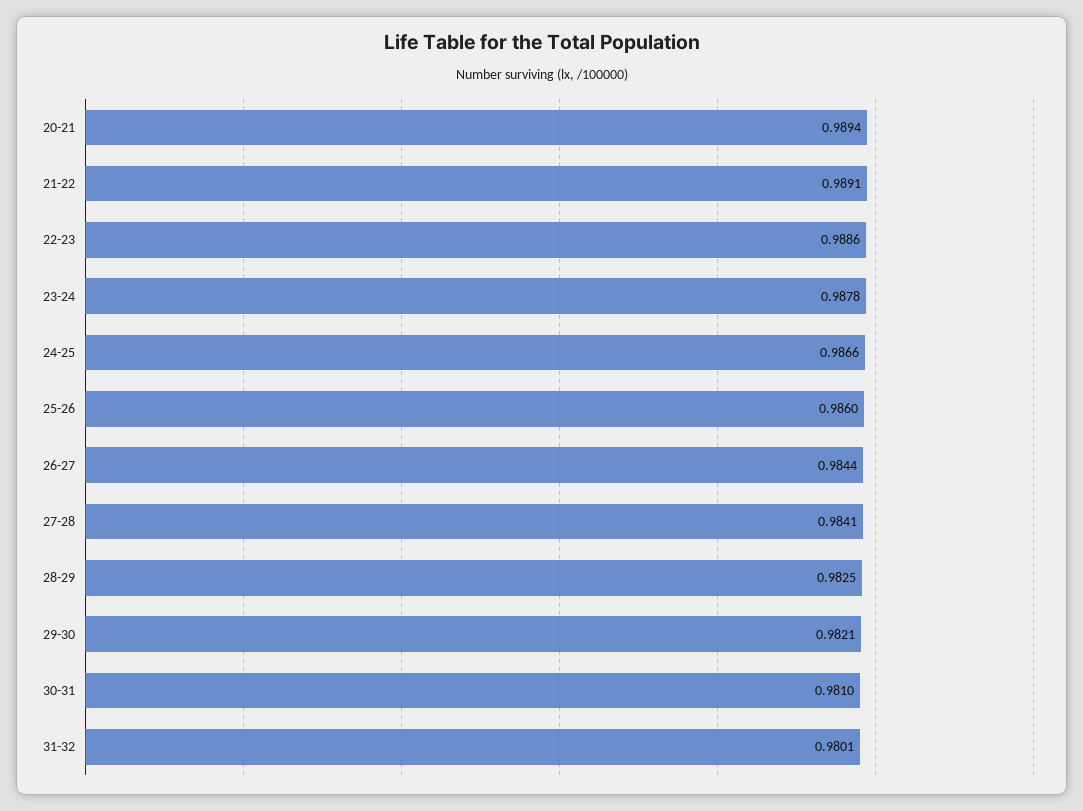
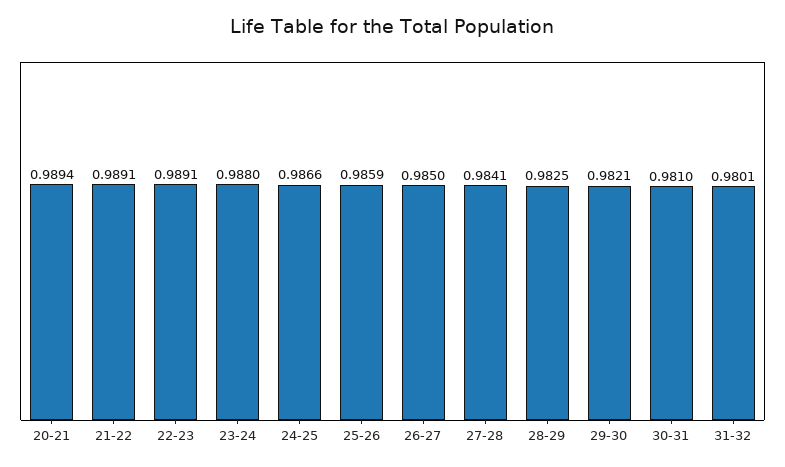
  {
    "20-21": 0.9894,
    "21-22": 0.9891,
-   "22-23": 0.9886,
+   "22-23": 0.9891,
-   "23-24": 0.9878,
+   "23-24": 0.988,
    "24-25": 0.9866,
-   "25-26": 0.986,
+   "25-26": 0.9859,
-   "26-27": 0.9844,
+   "26-27": 0.985,
    "27-28": 0.9841,
    "28-29": 0.9825,
    "29-30": 0.9821,
    "30-31": 0.981,
    "31-32": 0.9801
  }

